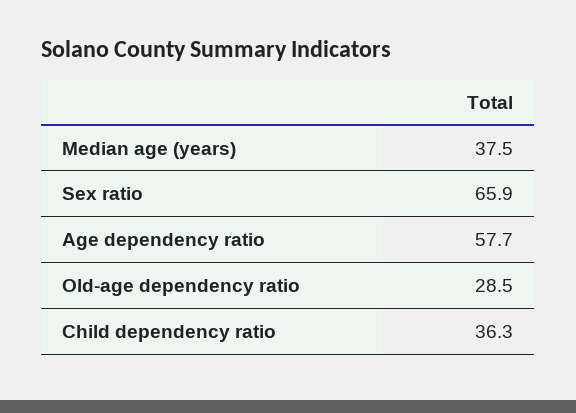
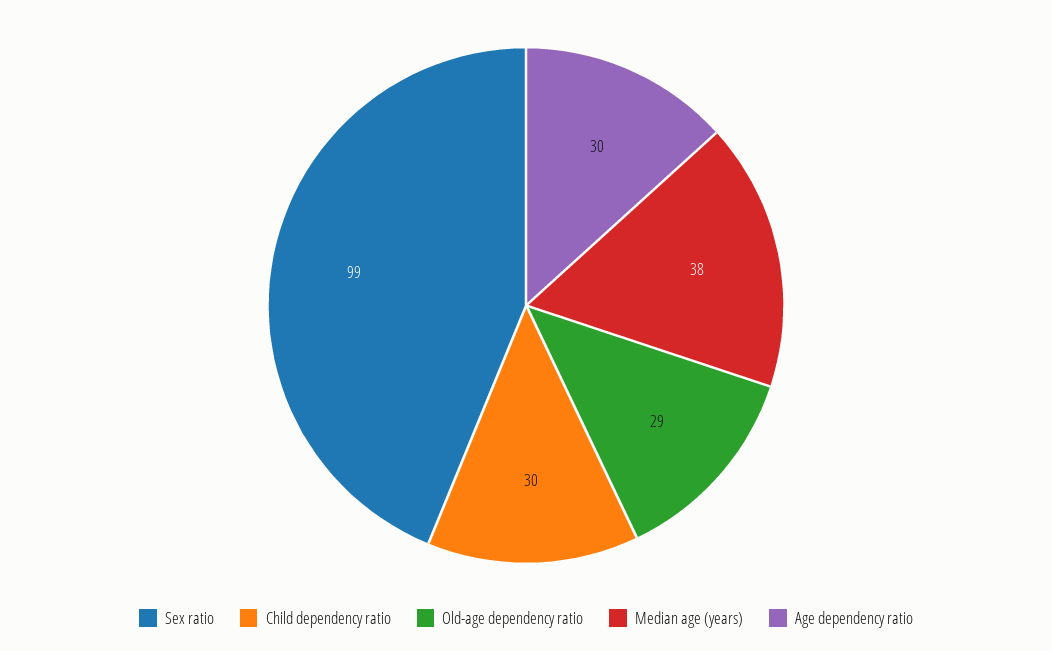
  {
    "Median age (years)": 37.5,
-   "Sex ratio": 65.9,
+   "Sex ratio": 99,
-   "Age dependency ratio": 57.7,
+   "Age dependency ratio": 30,
    "Old-age dependency ratio": 28.5,
-   "Child dependency ratio": 36.3
+   "Child dependency ratio": 30
  }

